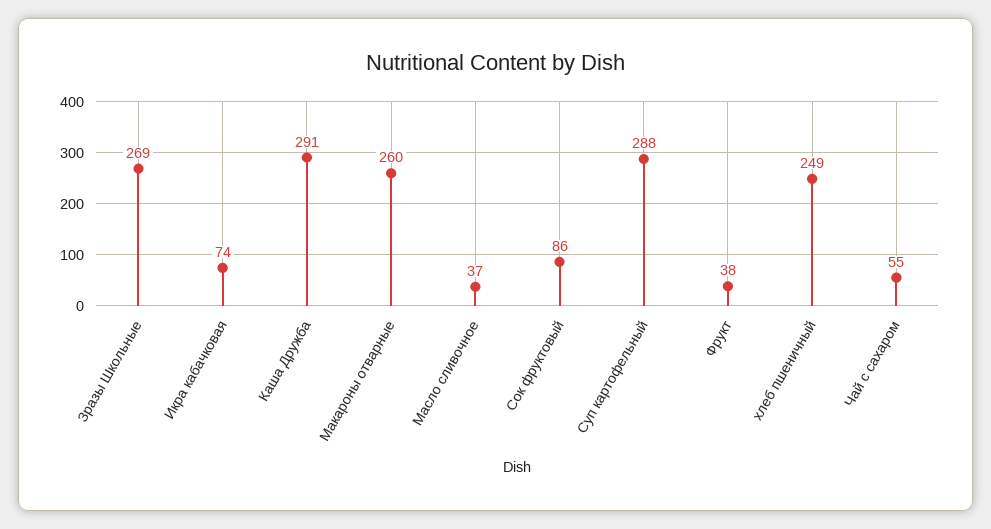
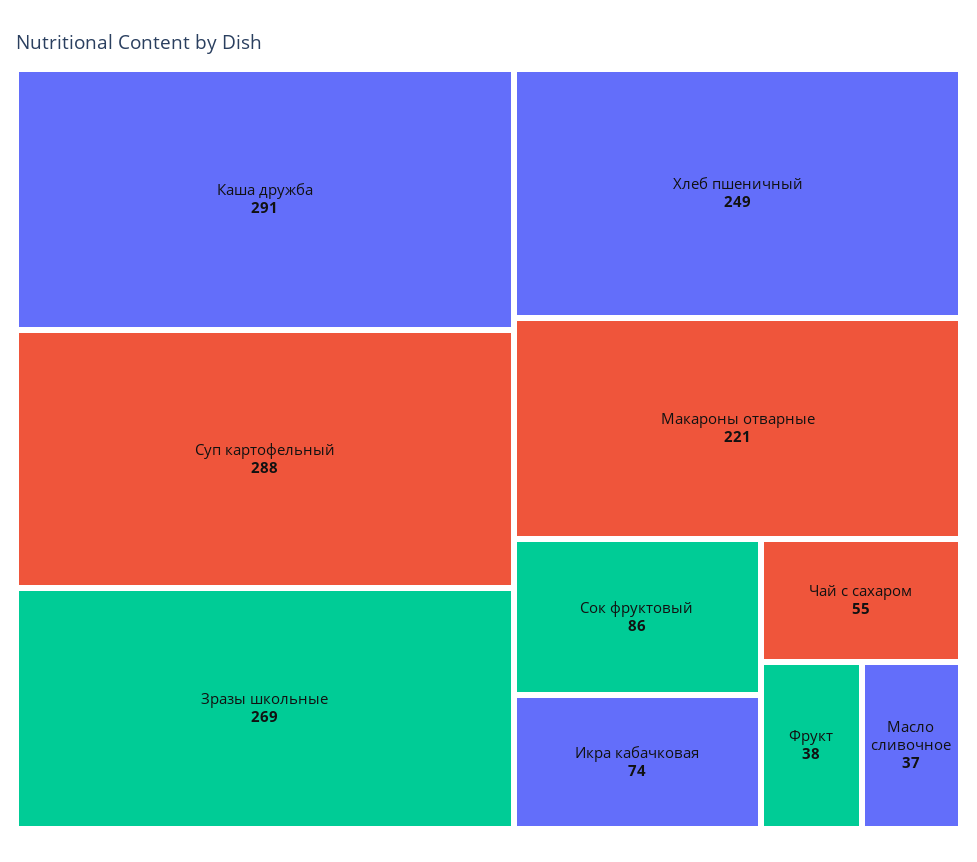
  {
    "Зразы Школьные": 269,
    "Икра кабачковая": 74,
    "Каша Дружба": 291,
-   "Макароны отварные": 260,
+   "Макароны отварные": 221,
    "Масло сливочное": 37,
    "Сок фруктовый": 86,
    "Суп картофельный": 288,
    "Фрукт": 38,
    "хлеб пшеничный": 249,
    "Чай с сахаром": 55
  }

